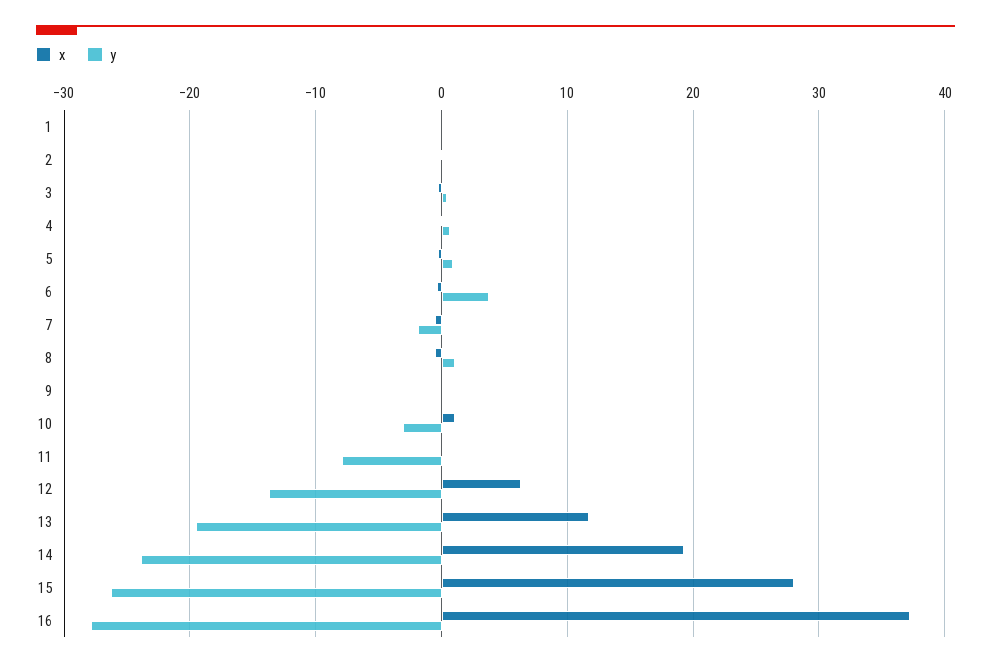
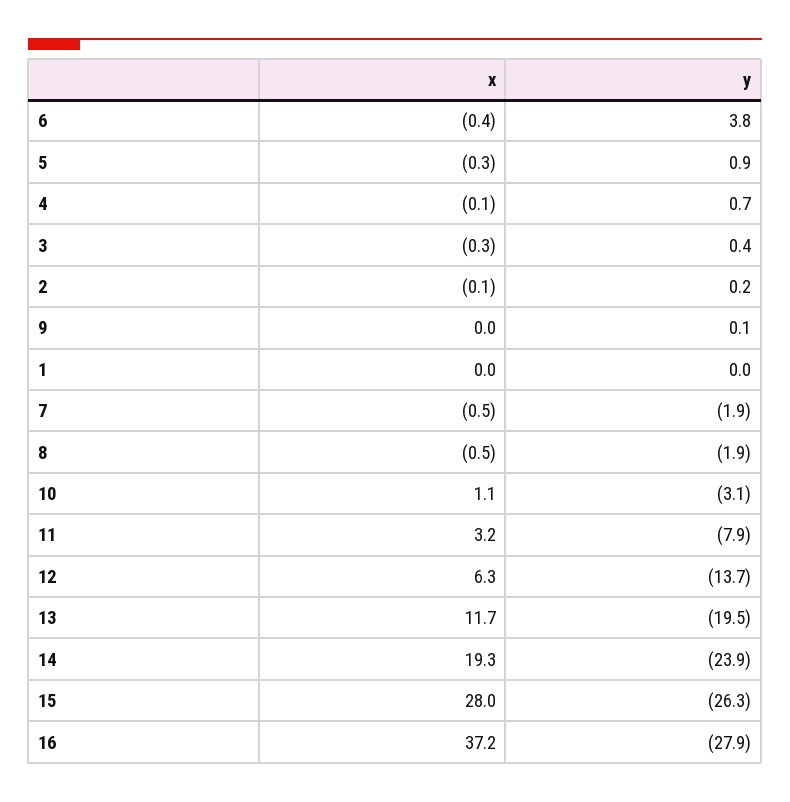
  {
    "x": {
      "1": 0,
      "2": -0.1,
      "3": -0.3,
      "4": -0.1,
      "5": -0.3,
      "6": -0.4,
      "7": -0.5,
      "8": -0.5,
      "9": 0,
      "10": 1.1,
-     "11": 0,
+     "11": 3.2,
      "12": 6.3,
      "13": 11.7,
      "14": 19.3,
      "15": 28,
      "16": 37.2
    },
    "y": {
      "1": 0,
      "2": 0.2,
      "3": 0.4,
      "4": 0.7,
      "5": 0.9,
      "6": 3.8,
      "7": -1.9,
-     "8": 1,
+     "8": -1.9,
      "9": 0.1,
      "10": -3.1,
      "11": -7.9,
      "12": -13.7,
      "13": -19.5,
      "14": -23.9,
      "15": -26.3,
      "16": -27.9
    }
  }

